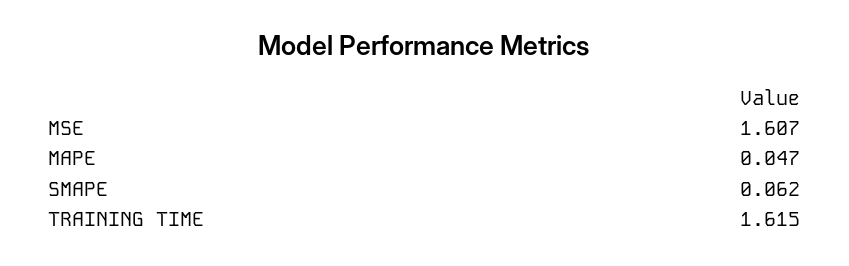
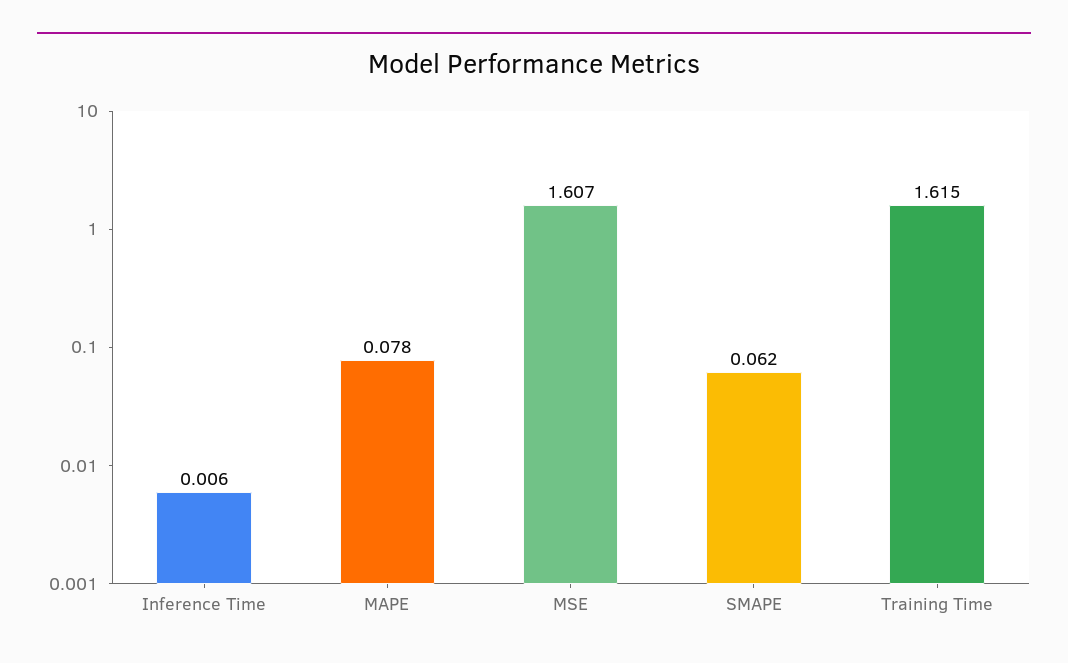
  {
    "MSE": 1.607,
-   "MAPE": 0.047,
+   "MAPE": 0.078,
    "SMAPE": 0.062,
-   "TRAINING TIME": 1.615
+   "TRAINING TIME": 1.615,
+   "Inference Time": 0.006
  }

